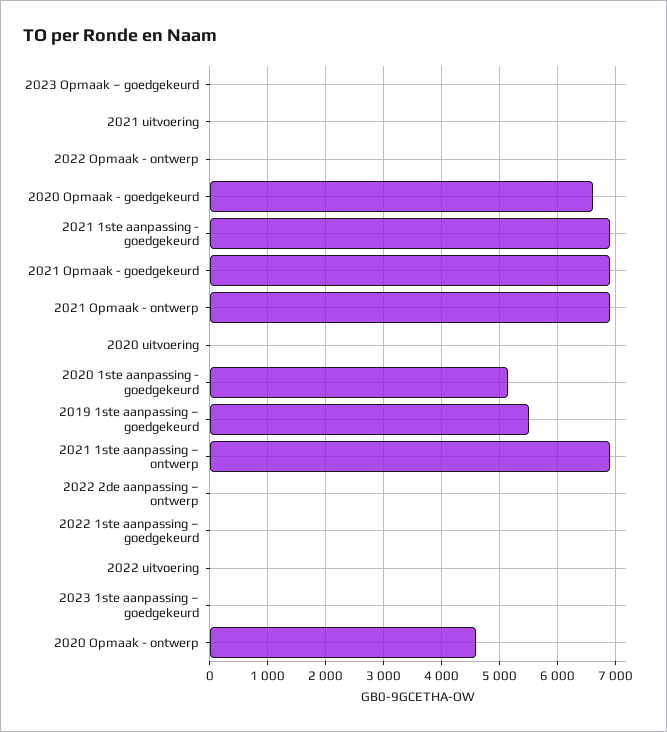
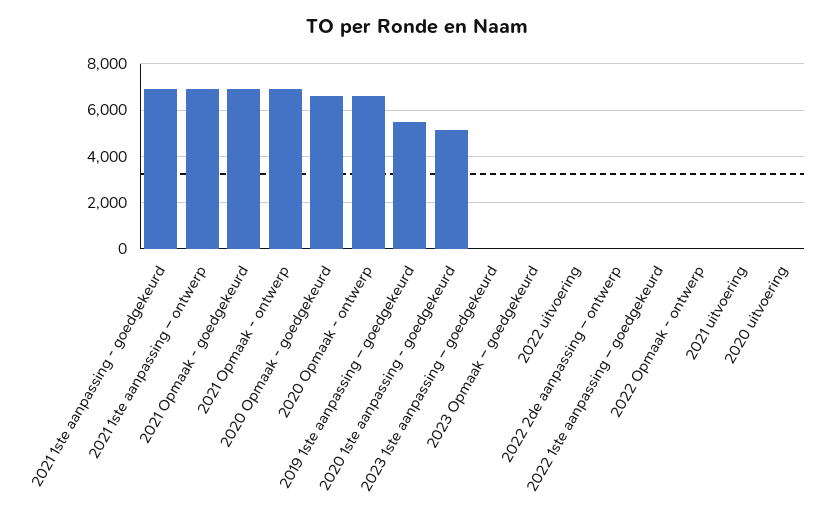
  {
    "2023 Opmaak – goedgekeurd": 0,
    "2021 uitvoering": 0,
    "2022 Opmaak - ontwerp": 0,
    "2020 Opmaak - goedgekeurd": 6600,
    "2021 1ste aanpassing - goedgekeurd": 7000,
    "2021 Opmaak - goedgekeurd": 7000,
    "2021 Opmaak - ontwerp": 7000,
    "2020 uitvoering": 0,
    "2020 1ste aanpassing - goedgekeurd": 5200,
    "2019 1ste aanpassing – goedgekeurd": 5600,
    "2021 1ste aanpassing – ontwerp": 7000,
    "2022 2de aanpassing – ontwerp": 0,
    "2022 1ste aanpassing – goedgekeurd": 0,
    "2022 uitvoering": 0,
    "2023 1ste aanpassing – goedgekeurd": 0,
-   "2020 Opmaak - ontwerp": 4600
+   "2020 Opmaak - ontwerp": 6500
  }

